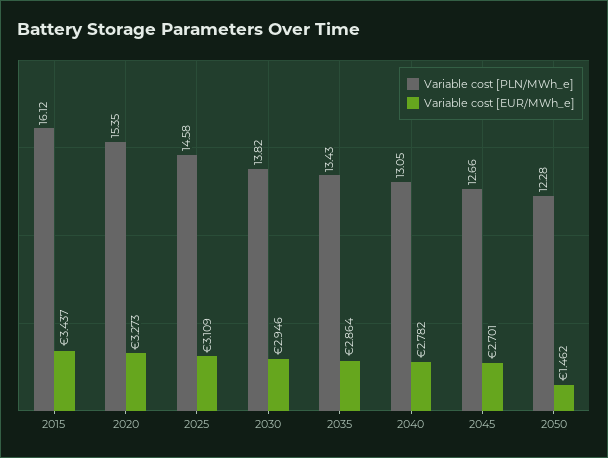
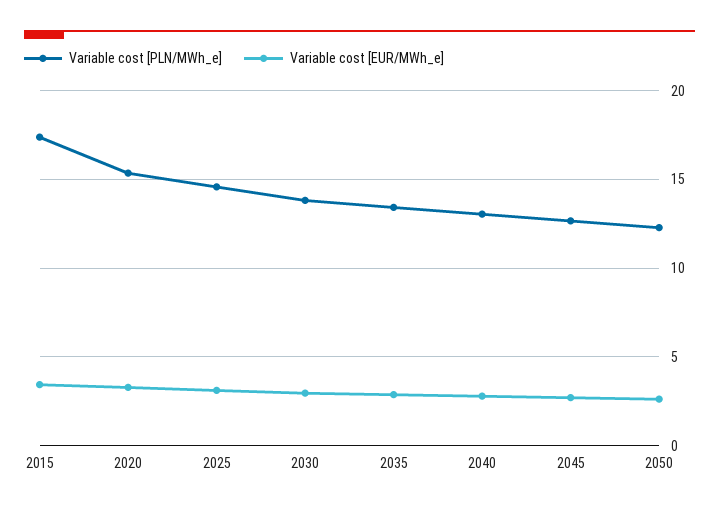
  {
    "Variable cost [PLN/MWh_e]": {
-     "2015": 16.12,
+     "2015": 17.5,
      "2020": 15.35,
      "2025": 14.58,
      "2030": 13.82,
      "2035": 13.43,
      "2040": 13.05,
      "2045": 12.66,
      "2050": 12.28
    },
    "Variable cost [EUR/MWh_e]": {
      "2015": 3.437,
      "2020": 3.273,
      "2025": 3.109,
      "2030": 2.946,
      "2035": 2.864,
      "2040": 2.782,
      "2045": 2.701,
-     "2050": 1.462
+     "2050": 2.5
    }
  }

